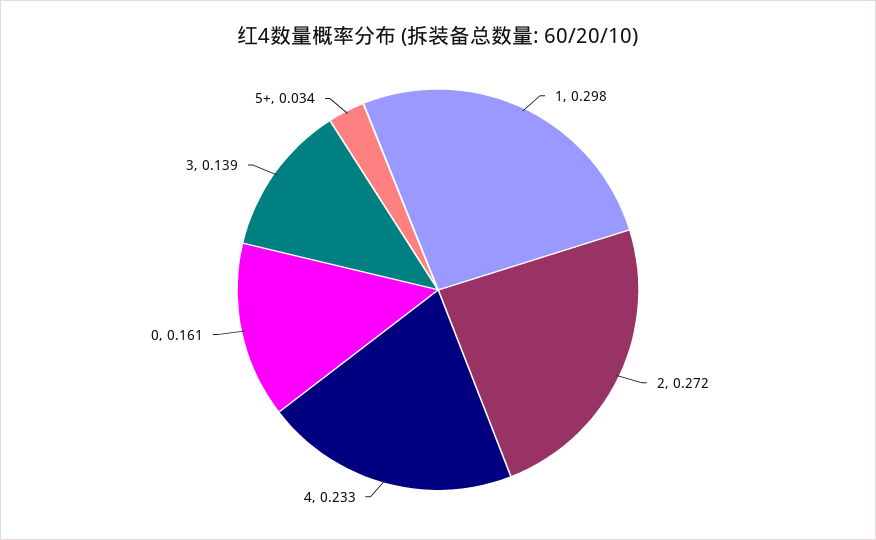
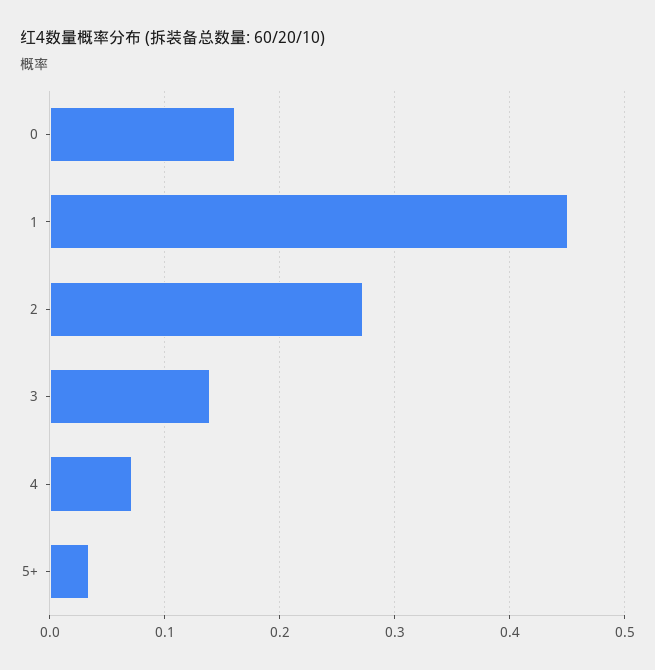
  {
-   "1": 0.298,
+   "1": 0.45,
    "2": 0.272,
-   "4": 0.233,
+   "4": 0.07,
    "0": 0.161,
    "3": 0.139,
    "5+": 0.034
  }

